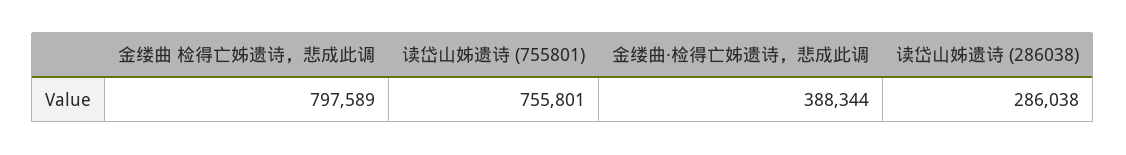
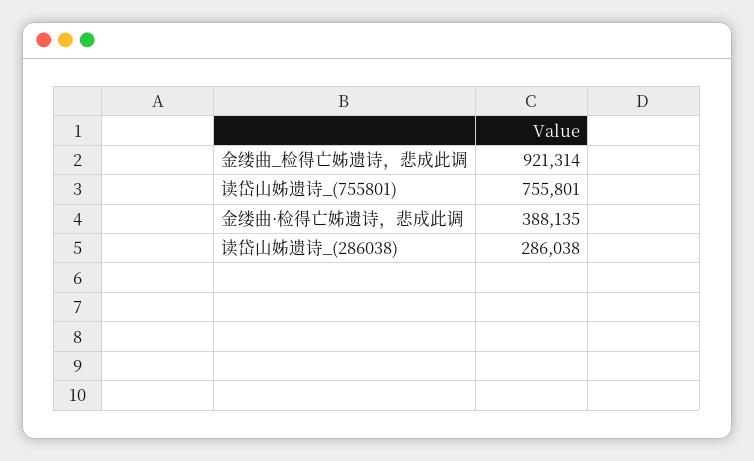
  {
-   "金缕曲 检得亡姊遗诗，悲成此调": 797589,
+   "金缕曲 检得亡姊遗诗，悲成此调": 921314,
    "读岱山姊遗诗 (755801)": 755801,
-   "金缕曲·检得亡姊遗诗，悲成此调": 388344,
+   "金缕曲·检得亡姊遗诗，悲成此调": 388135,
    "读岱山姊遗诗 (286038)": 286038
  }

